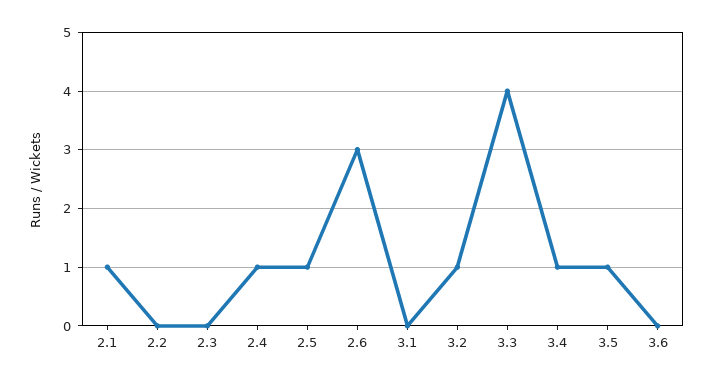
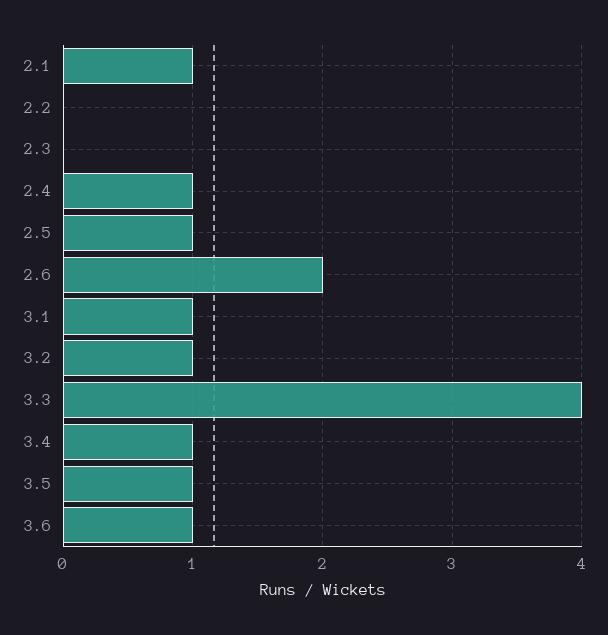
  {
    "2.1": 1,
    "2.2": 0,
    "2.3": 0,
    "2.4": 1,
    "2.5": 1,
-   "2.6": 3,
+   "2.6": 2,
-   "3.1": 0,
+   "3.1": 1,
    "3.2": 1,
    "3.3": 4,
    "3.4": 1,
    "3.5": 1,
-   "3.6": 0
+   "3.6": 1
  }

